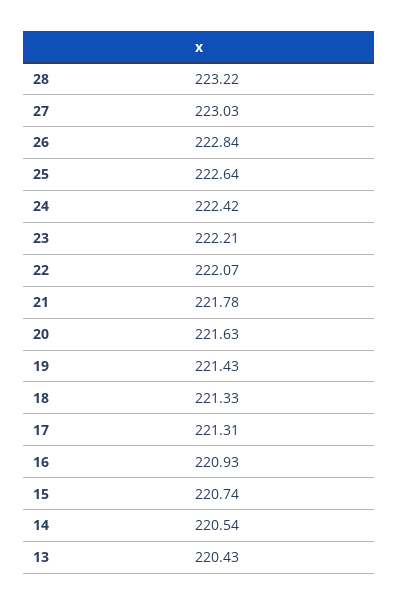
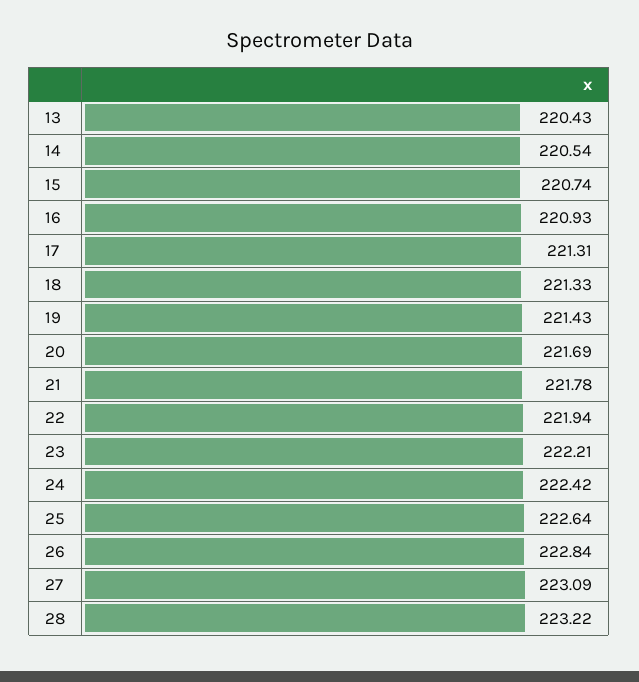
  {
    "28": 223.22,
-   "27": 223.03,
+   "27": 223.09,
    "26": 222.84,
    "25": 222.64,
    "24": 222.42,
    "23": 222.21,
-   "22": 222.07,
+   "22": 221.94,
    "21": 221.78,
-   "20": 221.63,
+   "20": 221.69,
    "19": 221.43,
    "18": 221.33,
    "17": 221.31,
    "16": 220.93,
    "15": 220.74,
    "14": 220.54,
    "13": 220.43
  }

